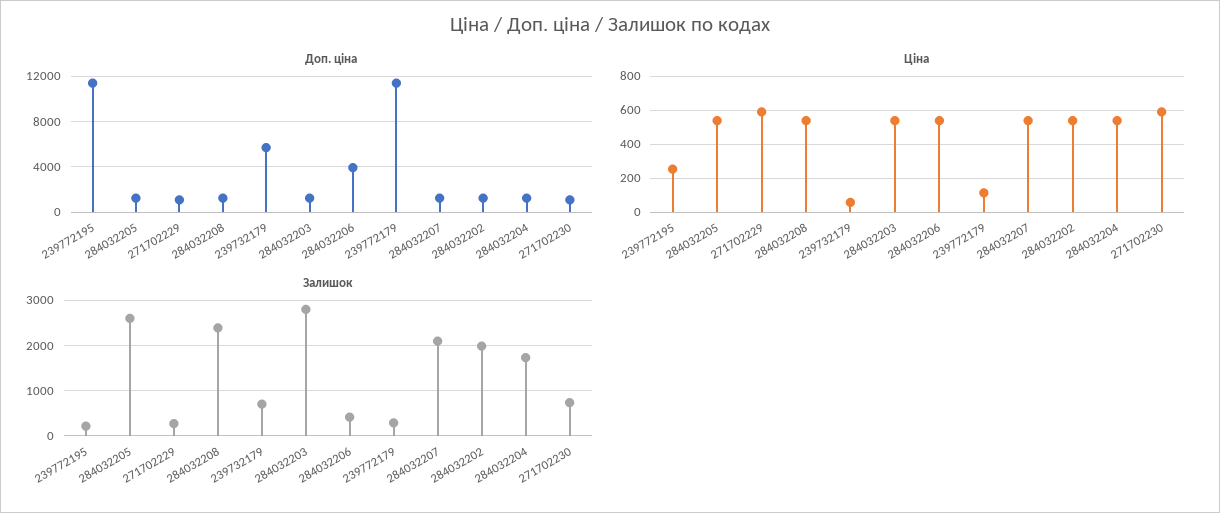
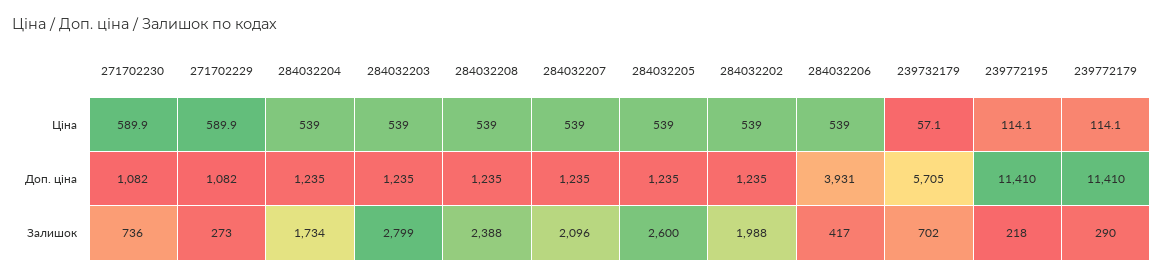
  {
    "Доп. ціна": {
      "239772195": 11410,
      "284032205": 1235,
      "271702229": 1082,
      "284032208": 1235,
      "239732179": 5705,
      "284032203": 1235,
      "284032206": 3931,
      "239772179": 11410,
      "284032207": 1235,
      "284032202": 1235,
      "284032204": 1235,
      "271702230": 1082
    },
    "Ціна": {
-     "239772195": 250,
+     "239772195": 114.1,
      "284032205": 539,
      "271702229": 589.9,
      "284032208": 539,
      "239732179": 57.1,
      "284032203": 539,
      "284032206": 539,
      "239772179": 114.1,
      "284032207": 539,
      "284032202": 539,
      "284032204": 539,
      "271702230": 589.9
    },
    "Залишок": {
      "239772195": 218,
      "284032205": 2600,
      "271702229": 273,
      "284032208": 2388,
      "239732179": 702,
      "284032203": 2799,
      "284032206": 417,
      "239772179": 290,
      "284032207": 2096,
      "284032202": 1988,
      "284032204": 1734,
      "271702230": 736
    }
  }

